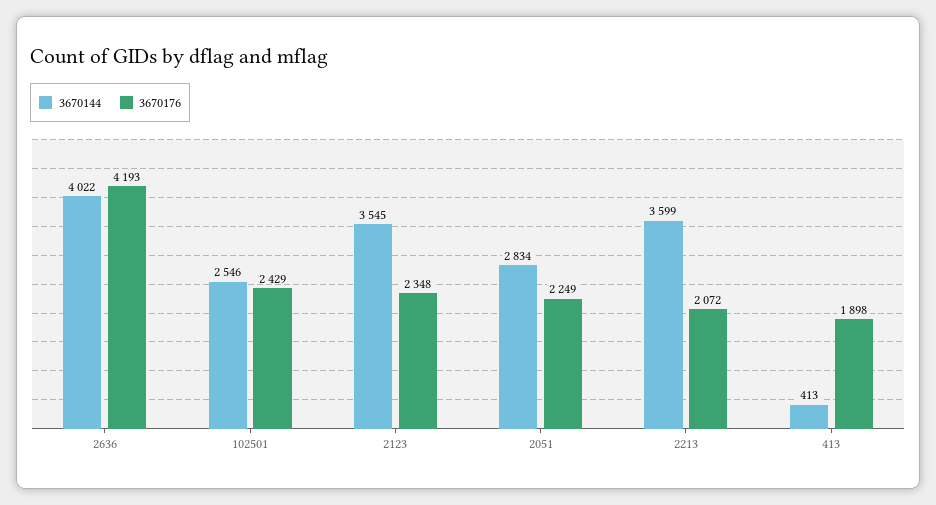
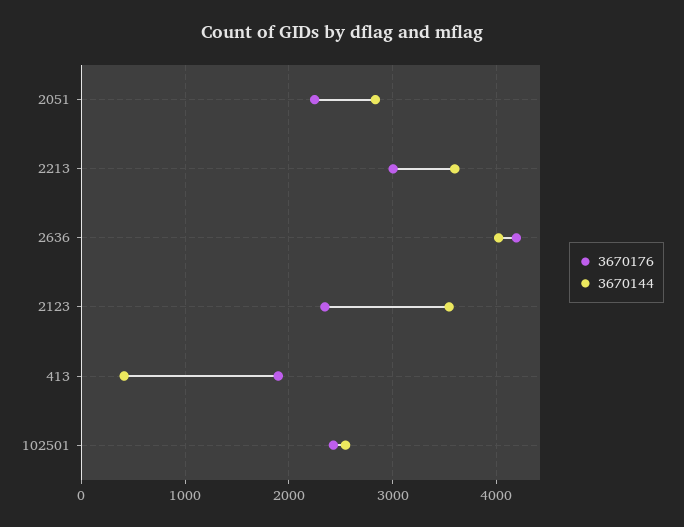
  {
    "3670144": {
      "2636": 4022,
      "102501": 2546,
      "2123": 3545,
      "2051": 2834,
      "2213": 3599,
      "413": 413
    },
    "3670176": {
      "2636": 4193,
      "102501": 2429,
      "2123": 2348,
      "2051": 2249,
-     "2213": 2072,
+     "2213": 3000,
      "413": 1898
    }
  }

